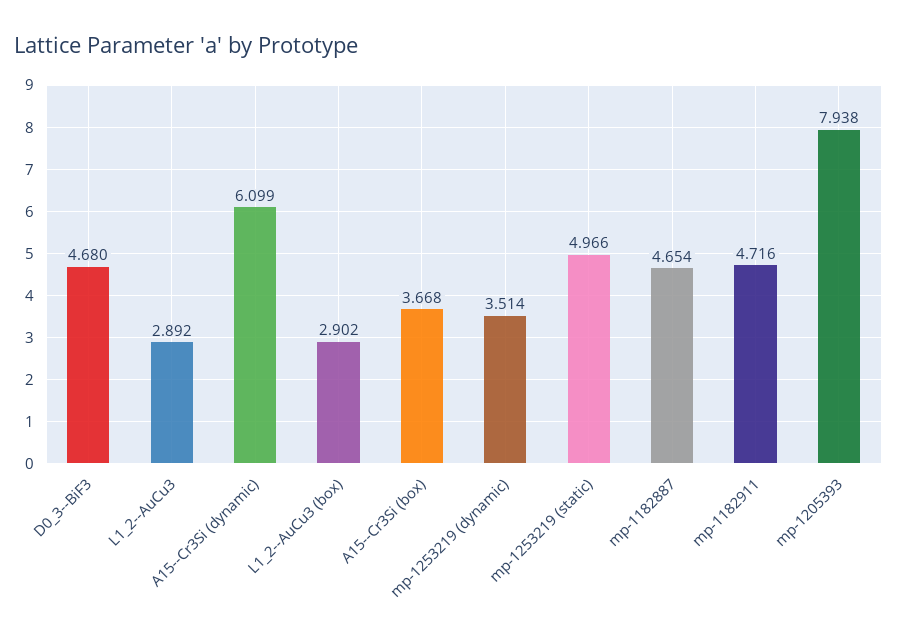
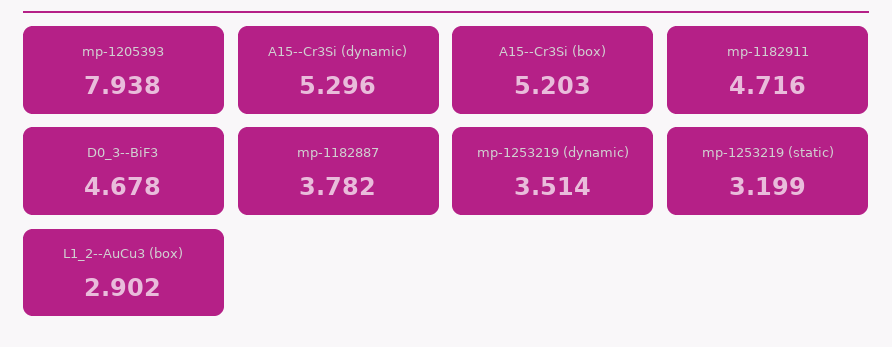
  {
-   "D0_3--BiF3": 4.68,
+   "D0_3--BiF3": 4.678,
-   "L1_2--AuCu3": 2.892,
-   "A15--Cr3Si (dynamic)": 6.099,
+   "A15--Cr3Si (dynamic)": 5.296,
    "L1_2--AuCu3 (box)": 2.902,
-   "A15--Cr3Si (box)": 3.668,
+   "A15--Cr3Si (box)": 5.203,
    "mp-1253219 (dynamic)": 3.514,
-   "mp-1253219 (static)": 4.966,
+   "mp-1253219 (static)": 3.199,
-   "mp-1182887": 4.654,
+   "mp-1182887": 3.782,
    "mp-1182911": 4.716,
    "mp-1205393": 7.938
  }

